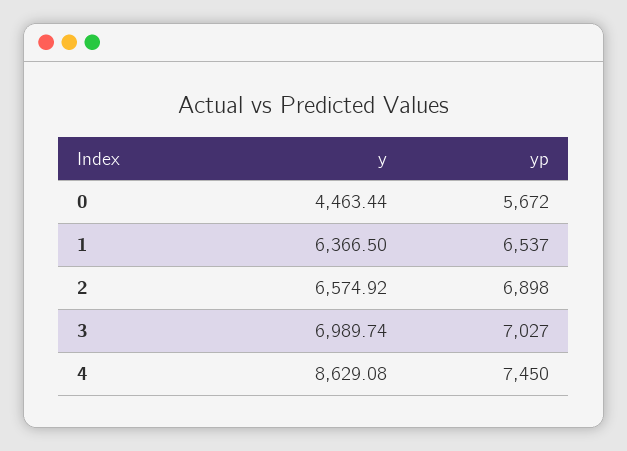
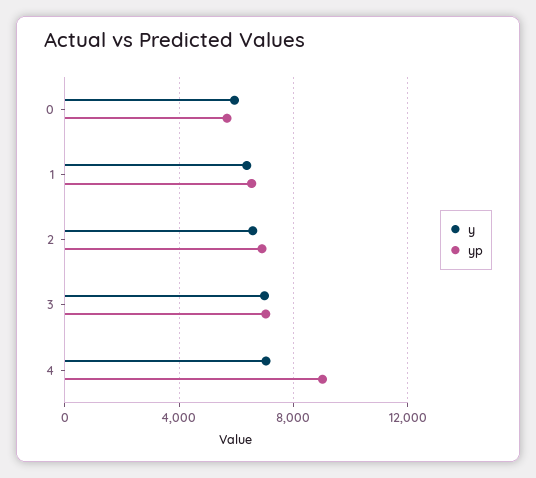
  {
    "y": {
-     "0": 4463.44,
+     "0": 6000,
      "1": 6366.5,
      "2": 6574.92,
      "3": 6989.74,
-     "4": 8629.08
+     "4": 7000
    },
    "yp": {
      "0": 5672,
      "1": 6537,
      "2": 6898,
      "3": 7027,
-     "4": 7450
+     "4": 9000
    }
  }

